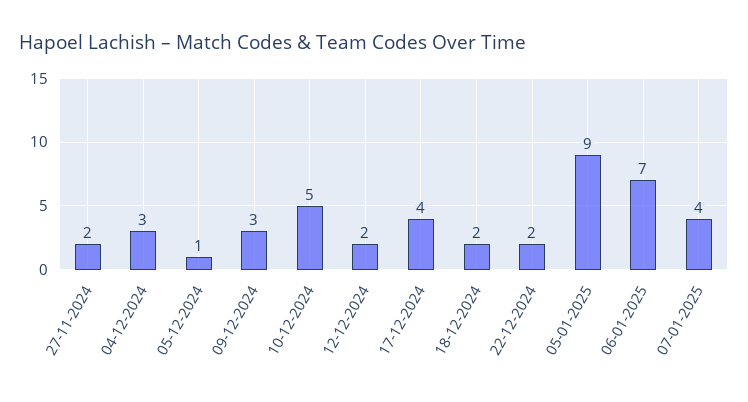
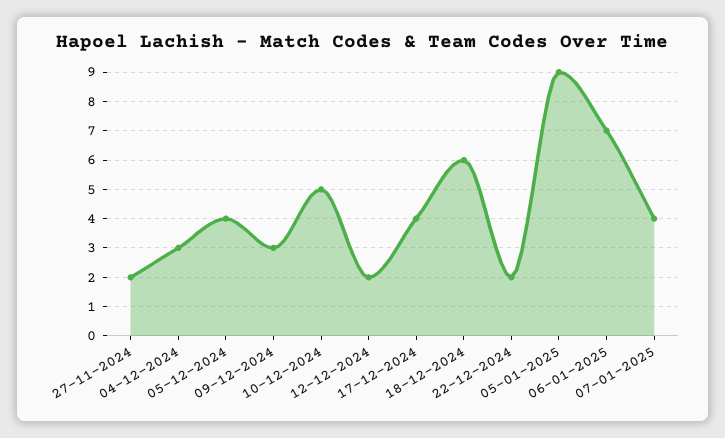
  {
    "27-11-2024": 2,
    "04-12-2024": 3,
-   "05-12-2024": 1,
+   "05-12-2024": 4,
    "09-12-2024": 3,
    "10-12-2024": 5,
    "12-12-2024": 2,
    "17-12-2024": 4,
-   "18-12-2024": 2,
+   "18-12-2024": 6,
    "22-12-2024": 2,
    "05-01-2025": 9,
    "06-01-2025": 7,
    "07-01-2025": 4
  }

